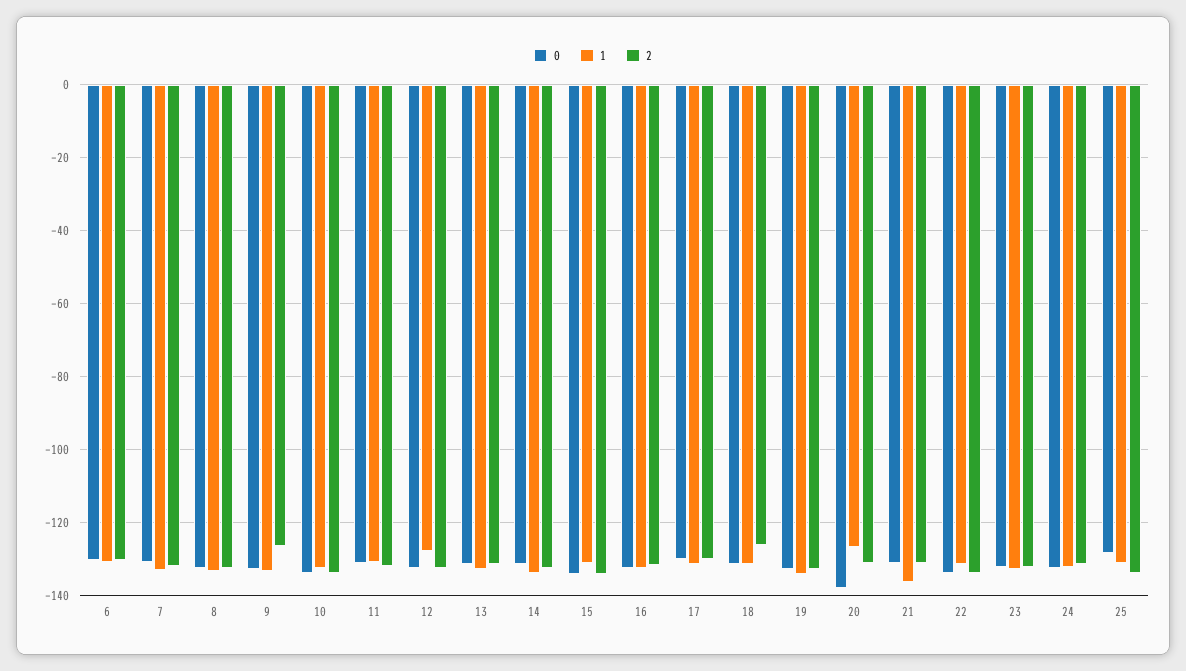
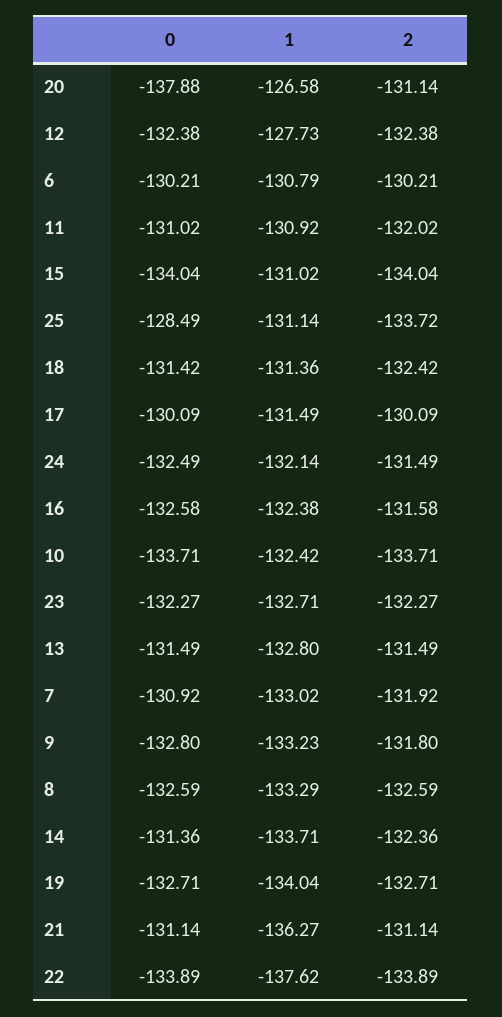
  {
    "0": {
      "6": -130.21,
      "7": -130.92,
      "8": -132.59,
      "9": -132.8,
      "10": -133.71,
      "11": -131.02,
      "12": -132.38,
      "13": -131.49,
      "14": -131.36,
      "15": -134.04,
      "16": -132.58,
      "17": -130.09,
      "18": -131.42,
      "19": -132.71,
      "20": -137.88,
      "21": -131.14,
      "22": -133.89,
      "23": -132.27,
      "24": -132.49,
      "25": -128.49
    },
    "1": {
      "6": -130.79,
      "7": -133.02,
      "8": -133.29,
      "9": -133.23,
      "10": -132.42,
      "11": -130.92,
      "12": -127.73,
      "13": -132.8,
      "14": -133.71,
      "15": -131.02,
      "16": -132.38,
      "17": -131.49,
      "18": -131.36,
      "19": -134.04,
      "20": -126.58,
      "21": -136.27,
-     "22": -132,
+     "22": -137.62,
      "23": -132.71,
      "24": -132.14,
      "25": -131.14
    },
    "2": {
      "6": -130.21,
      "7": -131.92,
      "8": -132.59,
-     "9": -126,
+     "9": -131.8,
      "10": -133.71,
      "11": -132.02,
      "12": -132.38,
      "13": -131.49,
      "14": -132.36,
      "15": -134.04,
      "16": -131.58,
      "17": -130.09,
-     "18": -126,
+     "18": -132.42,
      "19": -132.71,
      "20": -131.14,
      "21": -131.14,
      "22": -133.89,
      "23": -132.27,
      "24": -131.49,
      "25": -133.72
    }
  }

